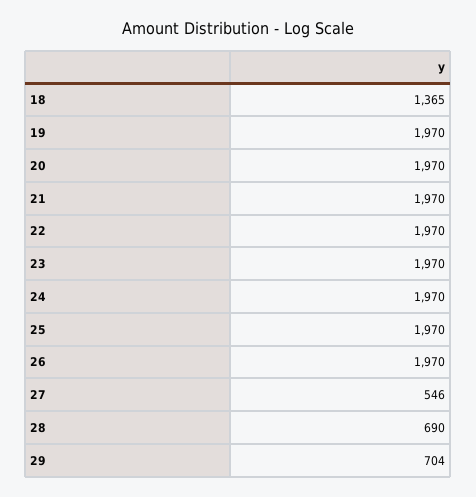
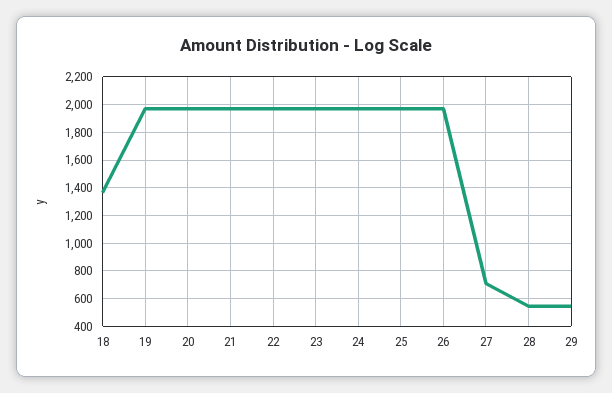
  {
    "18": 1365,
    "19": 1970,
    "20": 1970,
    "21": 1970,
    "22": 1970,
    "23": 1970,
    "24": 1970,
    "25": 1970,
    "26": 1970,
-   "27": 546,
+   "27": 700,
-   "28": 690,
+   "28": 550,
-   "29": 704
+   "29": 550
  }

